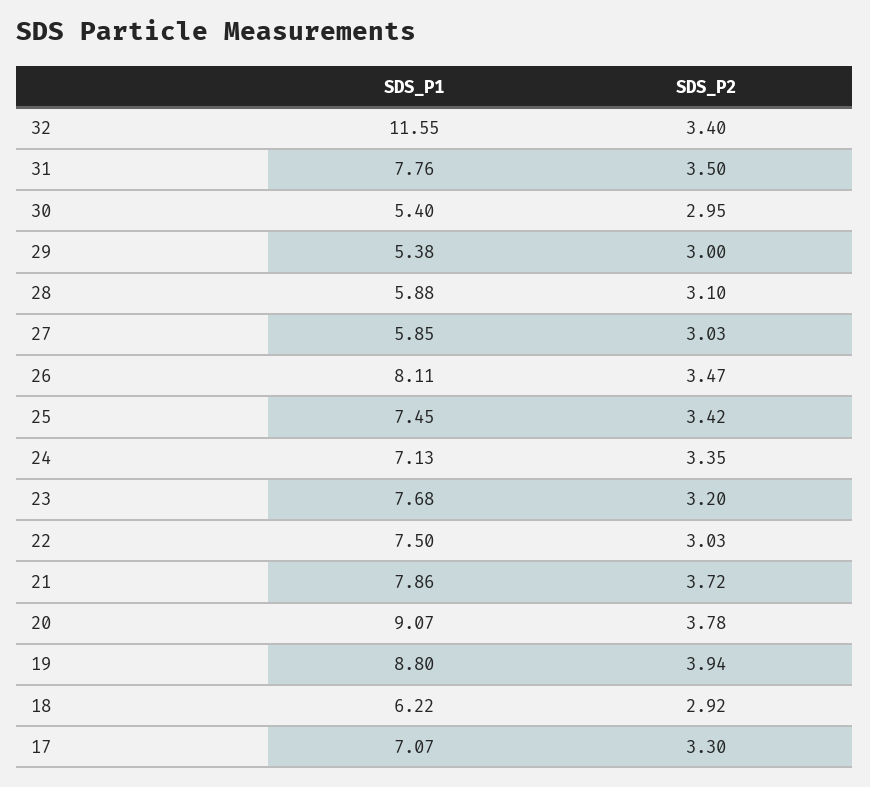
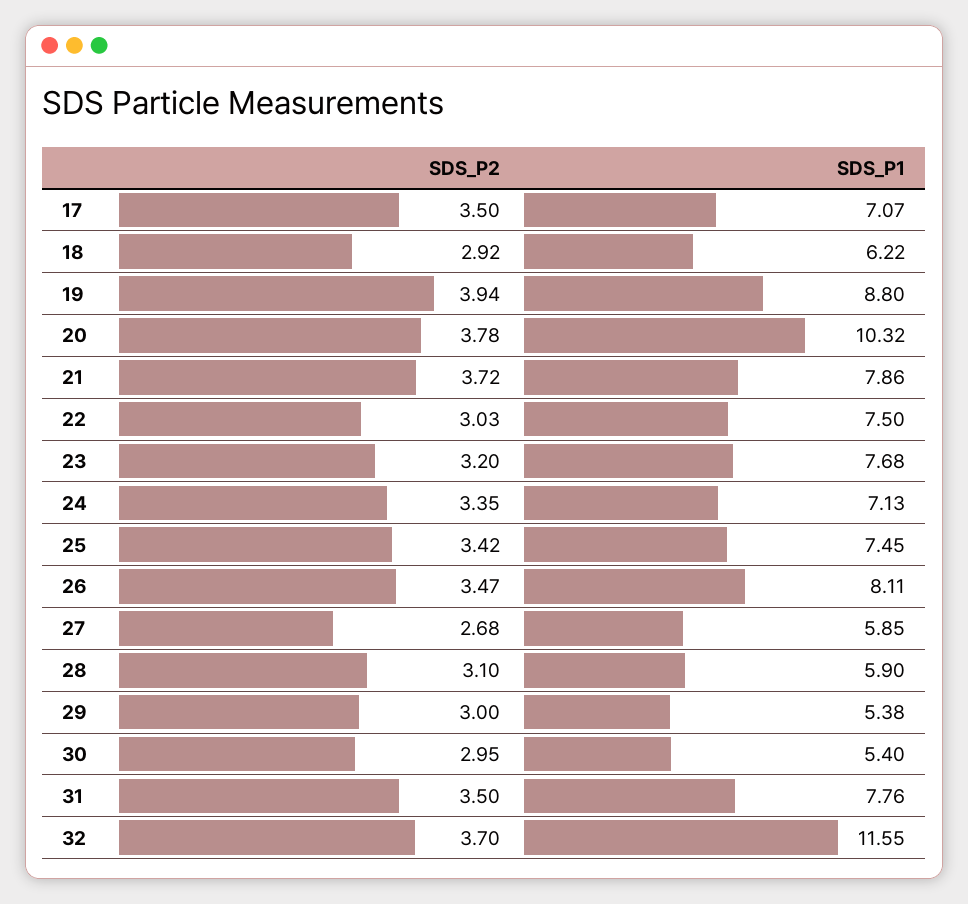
  {
    "SDS_P1": {
      "32": 11.55,
      "31": 7.76,
      "30": 5.4,
      "29": 5.38,
-     "28": 5.88,
+     "28": 5.9,
      "27": 5.85,
      "26": 8.11,
      "25": 7.45,
      "24": 7.13,
      "23": 7.68,
      "22": 7.5,
      "21": 7.86,
-     "20": 9.07,
+     "20": 10.32,
      "19": 8.8,
      "18": 6.22,
      "17": 7.07
    },
    "SDS_P2": {
-     "32": 3.4,
+     "32": 3.7,
      "31": 3.5,
      "30": 2.95,
      "29": 3,
      "28": 3.1,
-     "27": 3.03,
+     "27": 2.68,
      "26": 3.47,
      "25": 3.42,
      "24": 3.35,
      "23": 3.2,
      "22": 3.03,
      "21": 3.72,
      "20": 3.78,
      "19": 3.94,
      "18": 2.92,
-     "17": 3.3
+     "17": 3.5
    }
  }

